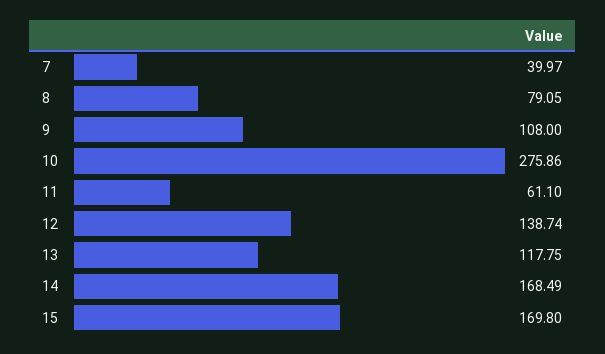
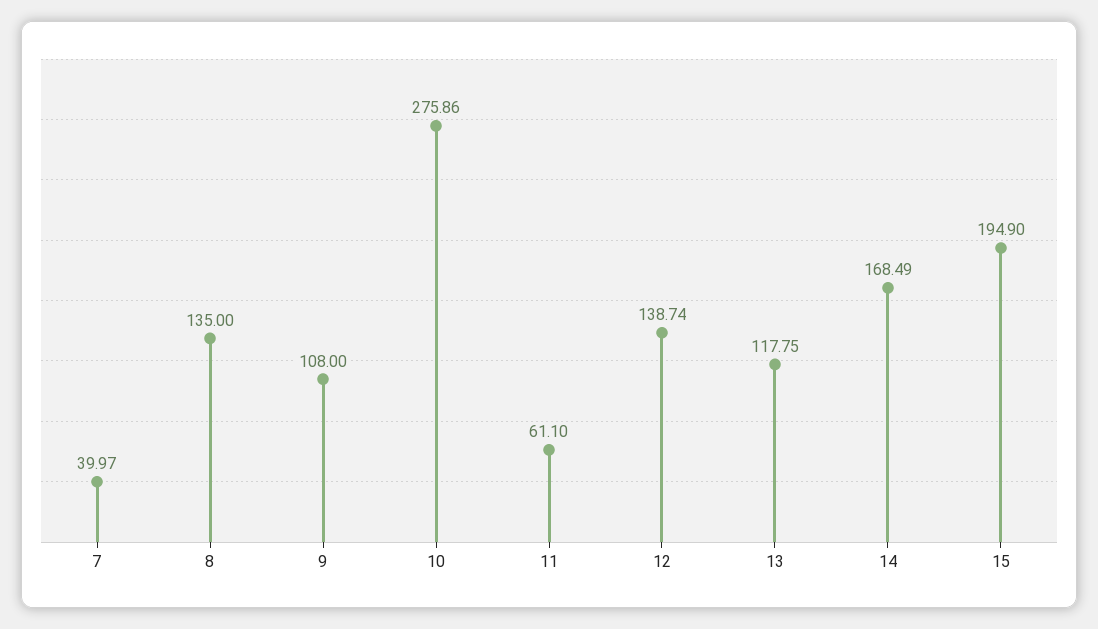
  {
    "7": 39.97,
-   "8": 79.05,
+   "8": 135,
    "9": 108,
    "10": 275.86,
    "11": 61.1,
    "12": 138.74,
    "13": 117.75,
    "14": 168.49,
-   "15": 169.8
+   "15": 194.9
  }

